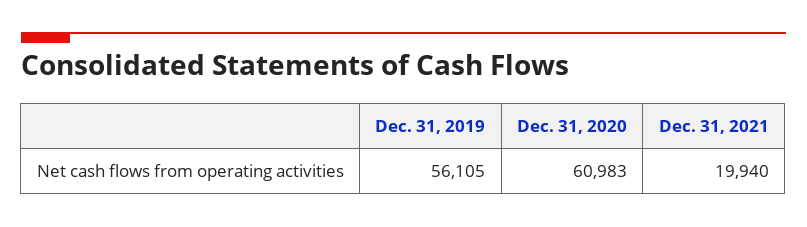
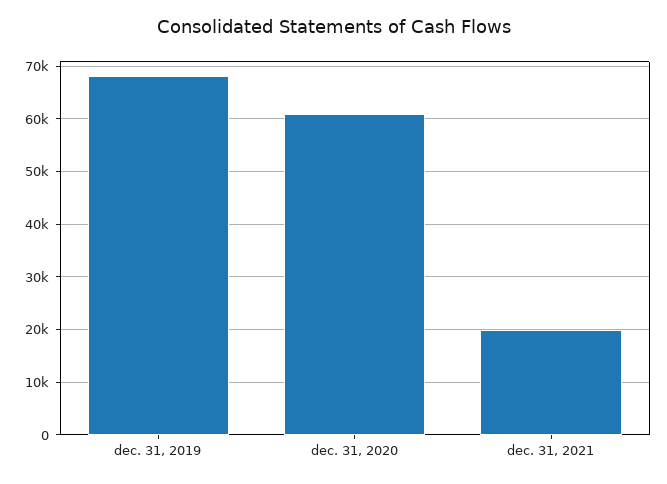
  {
-   "Dec. 31, 2019": 56105,
+   "Dec. 31, 2019": 68000,
    "Dec. 31, 2020": 60983,
    "Dec. 31, 2021": 19940
  }

